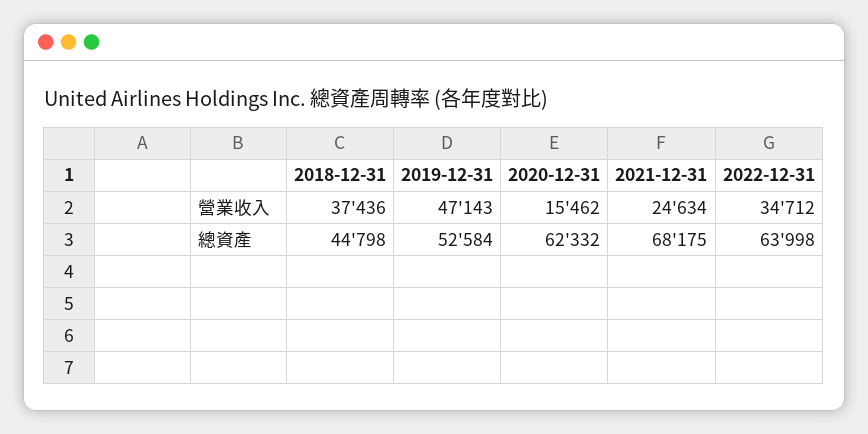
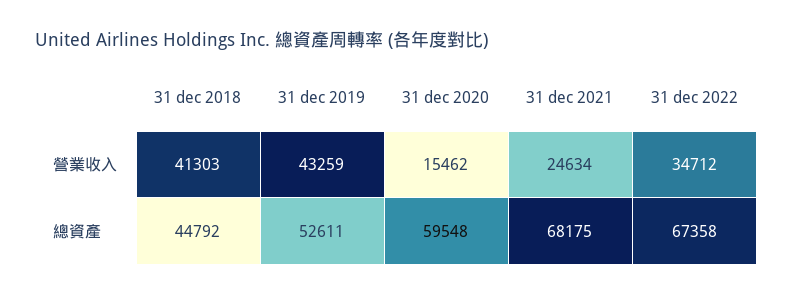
  {
    "2018-12-31": {
-     "營業收入": 37436,
+     "營業收入": 41303,
-     "總資產": 44798
+     "總資產": 44792
    },
    "2019-12-31": {
-     "營業收入": 47143,
+     "營業收入": 43259,
-     "總資產": 52584
+     "總資產": 52611
    },
    "2020-12-31": {
      "營業收入": 15462,
-     "總資產": 62332
+     "總資產": 59548
    },
    "2021-12-31": {
      "營業收入": 24634,
      "總資產": 68175
    },
    "2022-12-31": {
      "營業收入": 34712,
-     "總資產": 63998
+     "總資產": 67358
    }
  }

